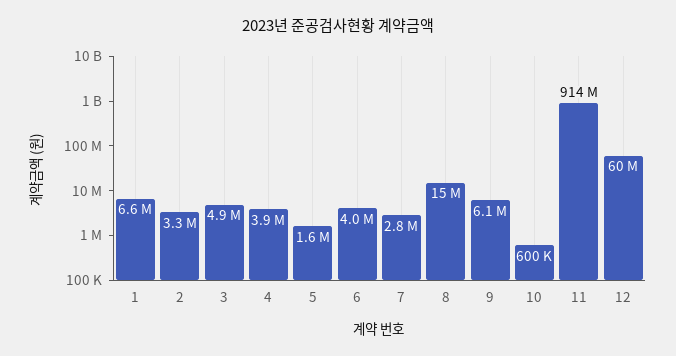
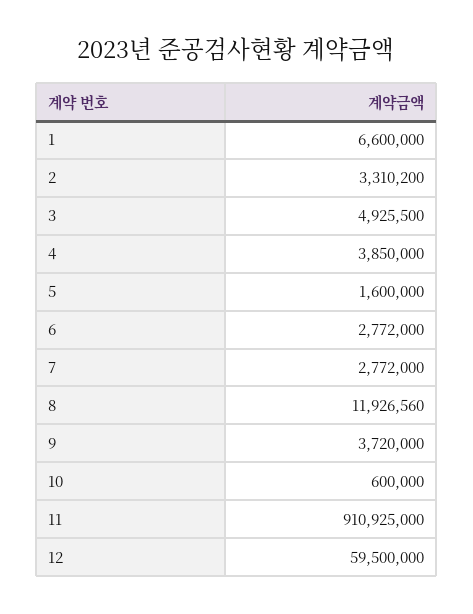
  {
    "1": 6600000,
    "2": 3310200,
    "3": 4925500,
    "4": 3850000,
    "5": 1600000,
-   "6": 4000000,
+   "6": 2772000,
    "7": 2772000,
-   "8": 15000000,
+   "8": 11926560,
-   "9": 6100000,
+   "9": 3720000,
    "10": 600000,
-   "11": 914000000,
+   "11": 910925000,
    "12": 59500000
  }

